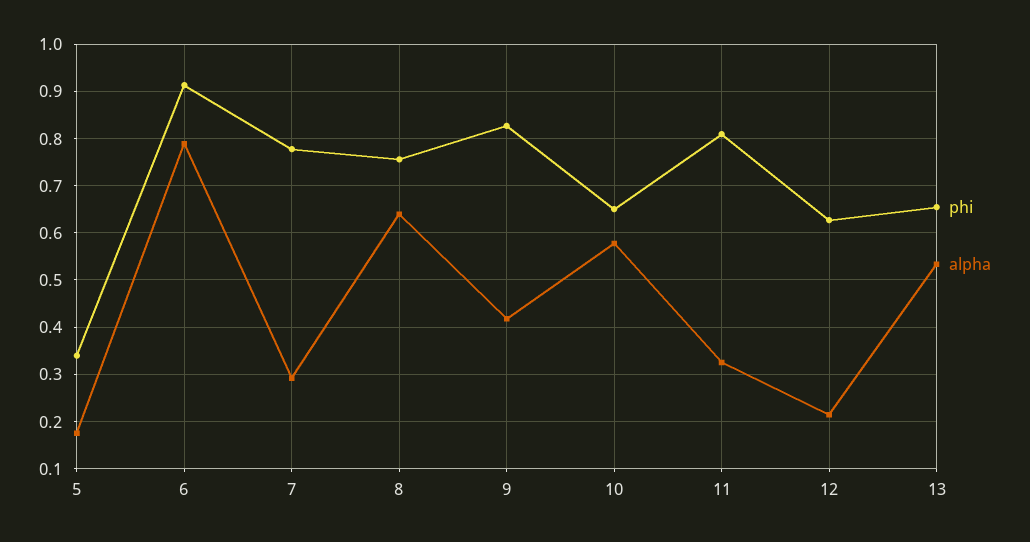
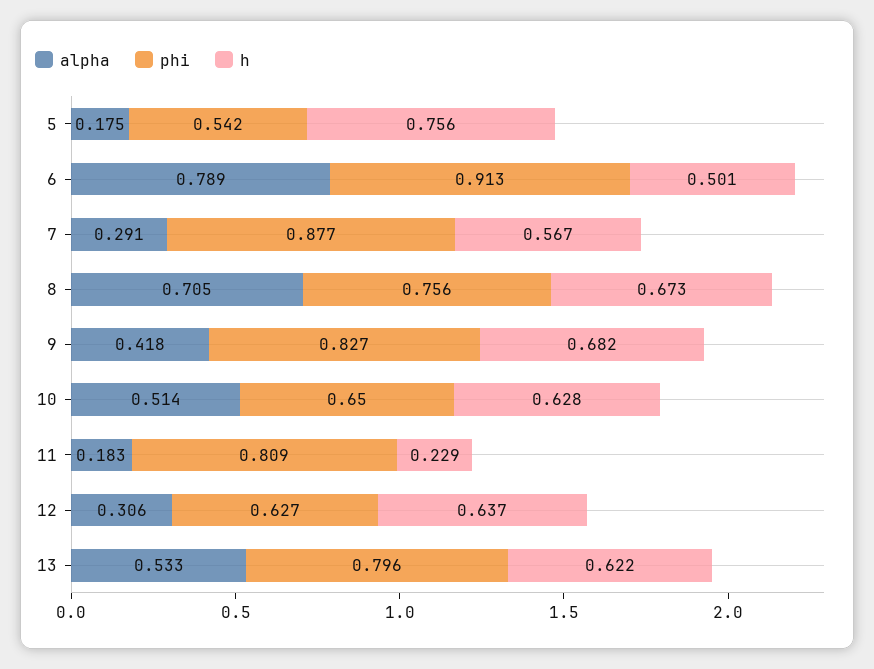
  {
    "phi": {
-     "5": 0.34,
+     "5": 0.542,
      "6": 0.913,
-     "7": 0.78,
+     "7": 0.877,
      "8": 0.756,
      "9": 0.827,
      "10": 0.65,
      "11": 0.809,
      "12": 0.627,
-     "13": 0.66
+     "13": 0.796
    },
    "alpha": {
      "5": 0.175,
      "6": 0.789,
      "7": 0.291,
-     "8": 0.64,
+     "8": 0.705,
      "9": 0.418,
-     "10": 0.58,
+     "10": 0.514,
-     "11": 0.32,
+     "11": 0.183,
-     "12": 0.22,
+     "12": 0.306,
      "13": 0.533
-   }
+   },
+   "h": {
+     "5": 0.756,
+     "6": 0.501,
+     "7": 0.567,
+     "8": 0.673,
+     "9": 0.682,
+     "10": 0.628,
+     "11": 0.229,
+     "12": 0.637,
+     "13": 0.622
+   }
  }

